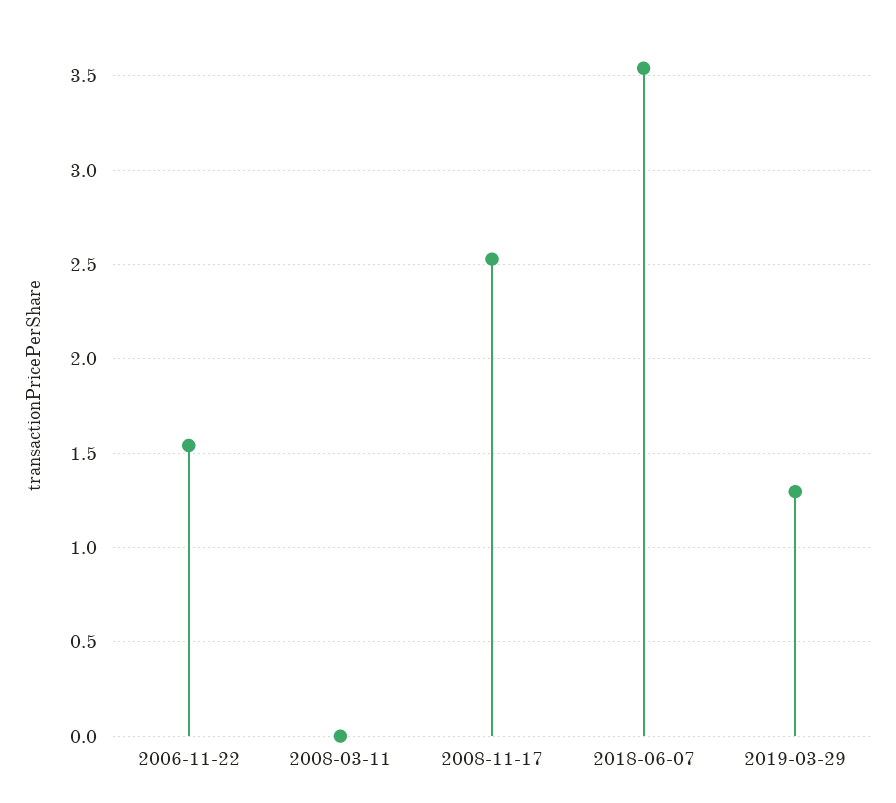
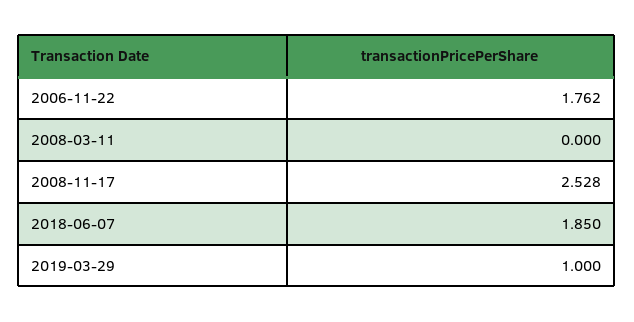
  {
-   "2006-11-22": 1.55,
+   "2006-11-22": 1.762,
    "2008-03-11": 0,
    "2008-11-17": 2.528,
-   "2018-06-07": 3.55,
+   "2018-06-07": 1.85,
-   "2019-03-29": 1.3
+   "2019-03-29": 1
  }

